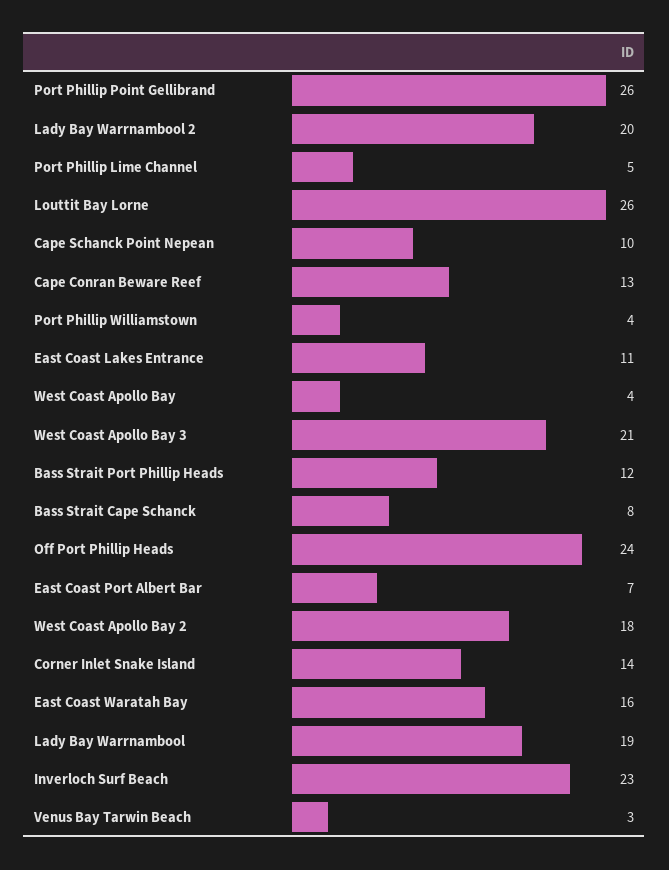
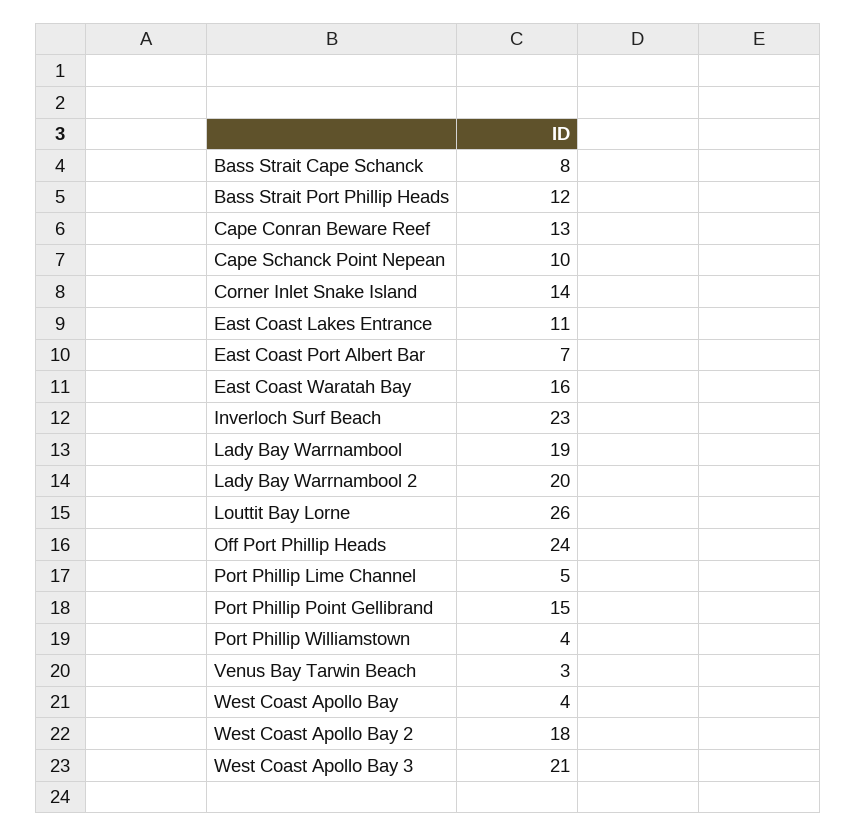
  {
-   "Port Phillip Point Gellibrand": 26,
+   "Port Phillip Point Gellibrand": 15,
    "Lady Bay Warrnambool 2": 20,
    "Port Phillip Lime Channel": 5,
    "Louttit Bay Lorne": 26,
    "Cape Schanck Point Nepean": 10,
    "Cape Conran Beware Reef": 13,
    "Port Phillip Williamstown": 4,
    "East Coast Lakes Entrance": 11,
    "West Coast Apollo Bay": 4,
    "West Coast Apollo Bay 3": 21,
    "Bass Strait Port Phillip Heads": 12,
    "Bass Strait Cape Schanck": 8,
    "Off Port Phillip Heads": 24,
    "East Coast Port Albert Bar": 7,
    "West Coast Apollo Bay 2": 18,
    "Corner Inlet Snake Island": 14,
    "East Coast Waratah Bay": 16,
    "Lady Bay Warrnambool": 19,
    "Inverloch Surf Beach": 23,
    "Venus Bay Tarwin Beach": 3
  }

